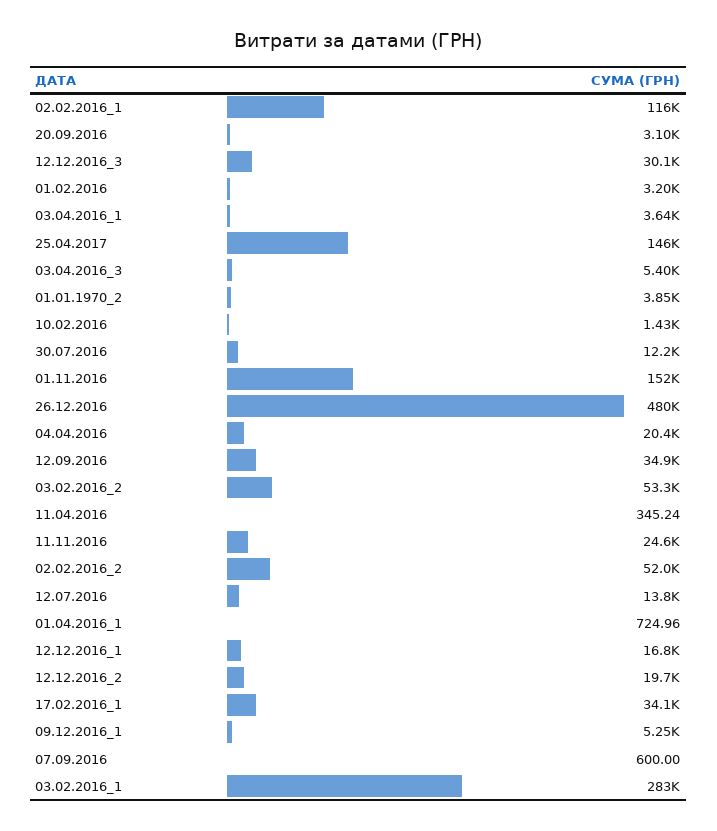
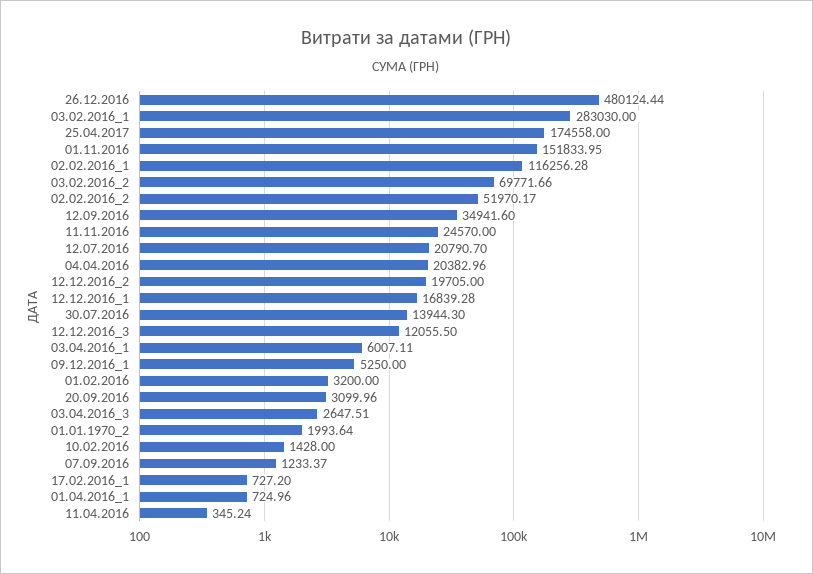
  {
    "02.02.2016_1": 116256.28,
    "20.09.2016": 3099.96,
-   "12.12.2016_3": 30100,
+   "12.12.2016_3": 12055.5,
    "01.02.2016": 3200,
-   "03.04.2016_1": 3640,
+   "03.04.2016_1": 6007.11,
-   "25.04.2017": 146000,
+   "25.04.2017": 174558,
-   "03.04.2016_3": 5400,
+   "03.04.2016_3": 2647.51,
-   "01.01.1970_2": 3850,
+   "01.01.1970_2": 1993.64,
    "10.02.2016": 1428,
-   "30.07.2016": 12200,
+   "30.07.2016": 13944.3,
    "01.11.2016": 151833.95,
    "26.12.2016": 480124.44,
    "04.04.2016": 20382.96,
    "12.09.2016": 34941.6,
-   "03.02.2016_2": 53300,
+   "03.02.2016_2": 69771.66,
    "11.04.2016": 345.24,
    "11.11.2016": 24570,
    "02.02.2016_2": 51970.17,
-   "12.07.2016": 13800,
+   "12.07.2016": 20790.7,
    "01.04.2016_1": 724.96,
    "12.12.2016_1": 16839.28,
    "12.12.2016_2": 19705,
-   "17.02.2016_1": 34100,
+   "17.02.2016_1": 727.2,
    "09.12.2016_1": 5250,
-   "07.09.2016": 600,
+   "07.09.2016": 1233.37,
    "03.02.2016_1": 283030
  }

